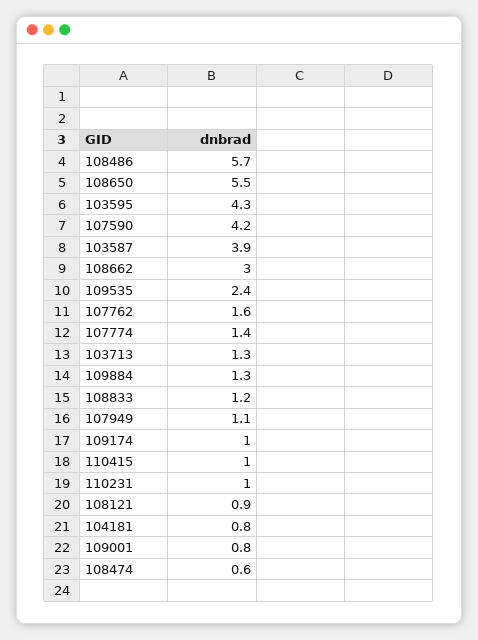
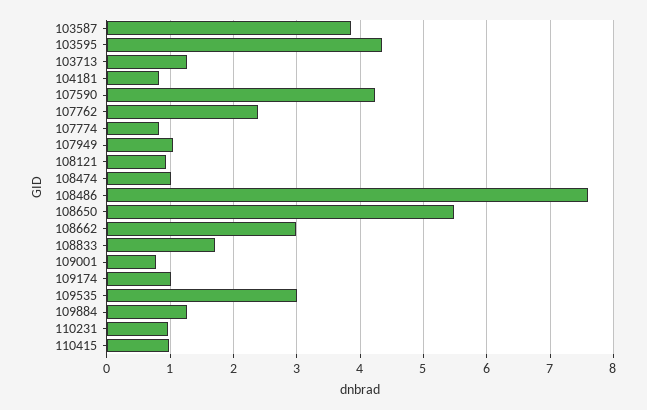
  {
-   "108486": 5.7,
+   "108486": 7.6,
    "108650": 5.5,
    "103595": 4.3,
    "107590": 4.2,
    "103587": 3.9,
    "108662": 3,
-   "109535": 2.4,
+   "109535": 3,
-   "107762": 1.6,
+   "107762": 2.4,
-   "107774": 1.4,
+   "107774": 0.8,
    "103713": 1.3,
    "109884": 1.3,
-   "108833": 1.2,
+   "108833": 1.7,
    "107949": 1.1,
    "109174": 1,
    "110415": 1,
    "110231": 1,
    "108121": 0.9,
    "104181": 0.8,
    "109001": 0.8,
-   "108474": 0.6
+   "108474": 1
  }

